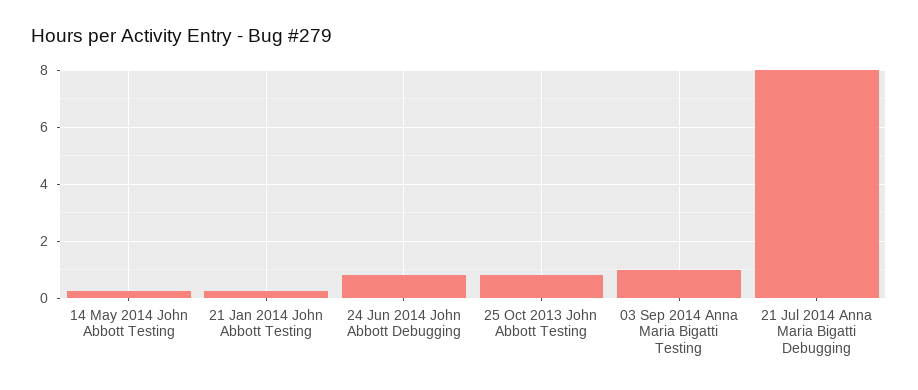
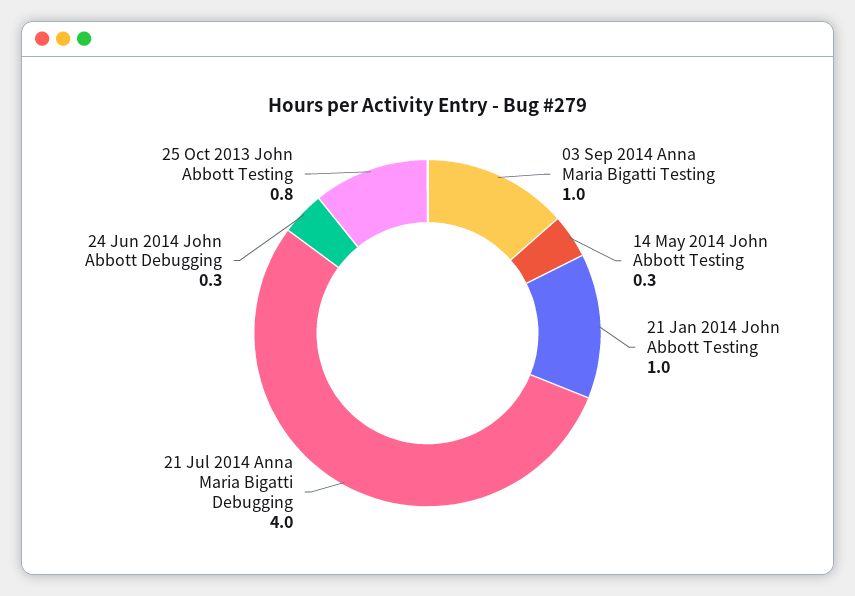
  {
    "14 May 2014 John Abbott Testing": 0.3,
-   "21 Jan 2014 John Abbott Testing": 0.25,
+   "21 Jan 2014 John Abbott Testing": 1,
-   "24 Jun 2014 John Abbott Debugging": 0.75,
+   "24 Jun 2014 John Abbott Debugging": 0.3,
    "25 Oct 2013 John Abbott Testing": 0.8,
    "03 Sep 2014 Anna Maria Bigatti Testing": 1,
-   "21 Jul 2014 Anna Maria Bigatti Debugging": 8
+   "21 Jul 2014 Anna Maria Bigatti Debugging": 4
  }

